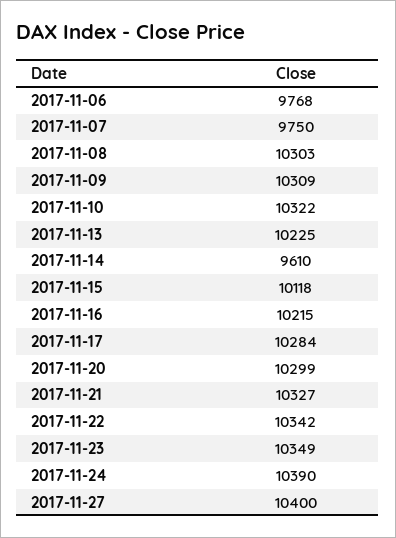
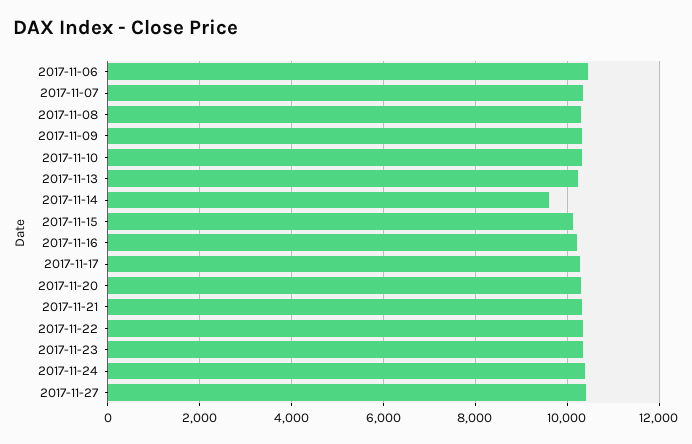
  {
-   "2017-11-06": 9768,
+   "2017-11-06": 10400,
-   "2017-11-07": 9750,
+   "2017-11-07": 10400,
    "2017-11-08": 10303,
    "2017-11-09": 10309,
    "2017-11-10": 10322,
    "2017-11-13": 10225,
    "2017-11-14": 9610,
    "2017-11-15": 10118,
    "2017-11-16": 10215,
    "2017-11-17": 10284,
    "2017-11-20": 10299,
    "2017-11-21": 10327,
    "2017-11-22": 10342,
    "2017-11-23": 10349,
    "2017-11-24": 10390,
    "2017-11-27": 10400
  }

